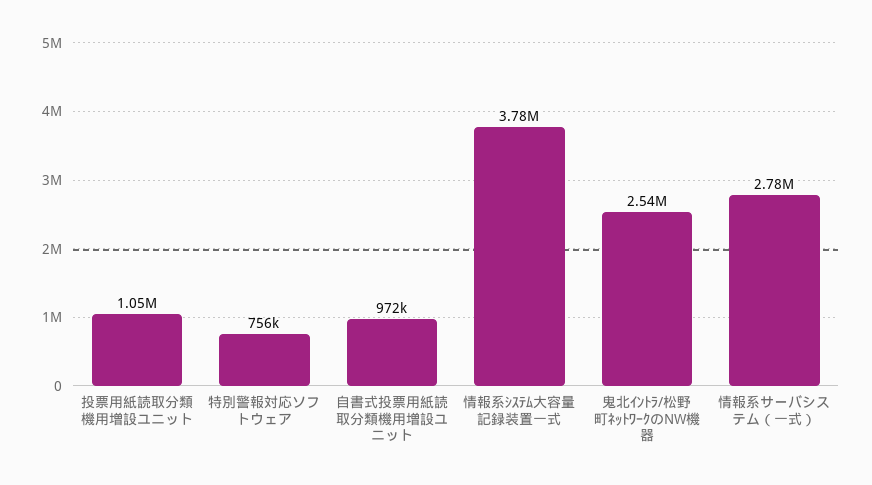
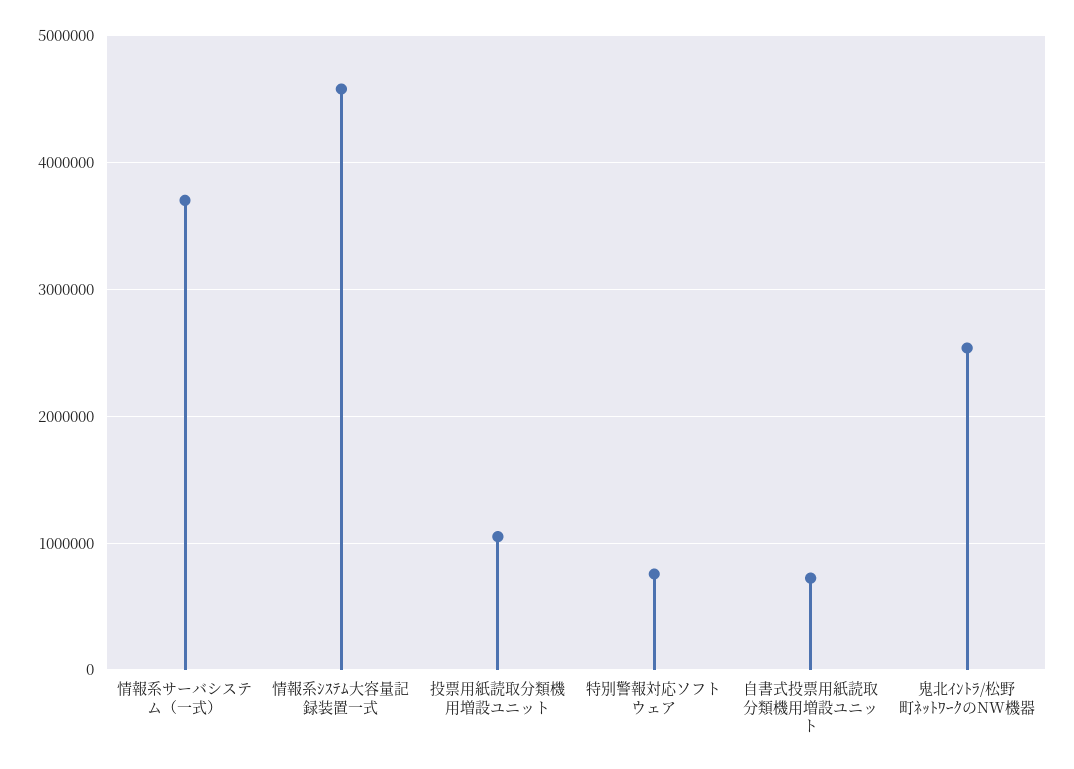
  {
    "投票用紙読取分類機用増設ユニット": 1050000,
    "特別警報対応ソフトウェア": 756000,
-   "自書式投票用紙読取分類機用増設ユニット": 972000,
+   "自書式投票用紙読取分類機用増設ユニット": 700000,
-   "情報系ｼｽﾃﾑ大容量記録装置一式": 3780000,
+   "情報系ｼｽﾃﾑ大容量記録装置一式": 4600000,
    "鬼北ｲﾝﾄﾗ/松野町ﾈｯﾄﾜｰｸのNW機器": 2540000,
-   "情報系サーバシステム（一式）": 2780000
+   "情報系サーバシステム（一式）": 3700000
  }

